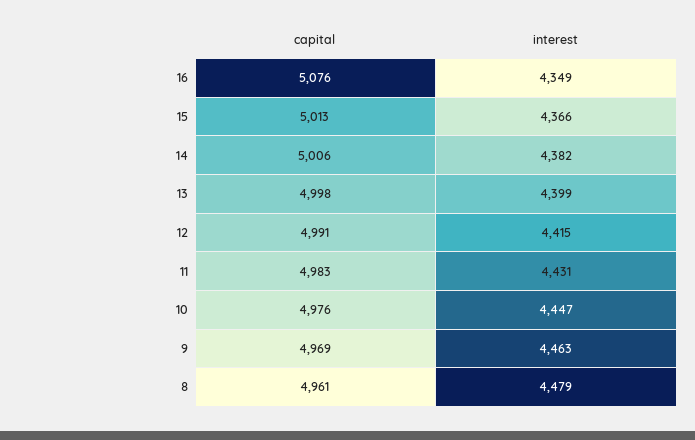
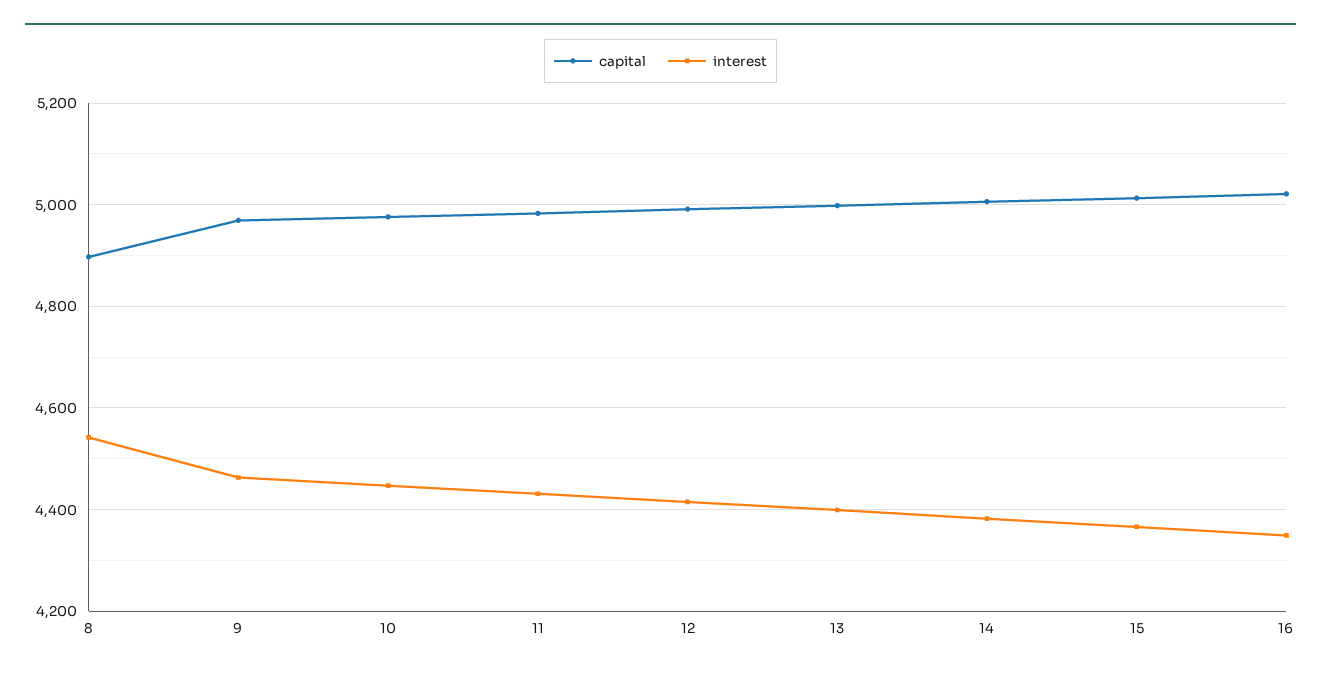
  {
    "capital": {
-     "16": 5076,
+     "16": 5020,
      "15": 5013,
      "14": 5006,
      "13": 4998,
      "12": 4991,
      "11": 4983,
      "10": 4976,
      "9": 4969,
-     "8": 4961
+     "8": 4900
    },
    "interest": {
      "16": 4349,
      "15": 4366,
      "14": 4382,
      "13": 4399,
      "12": 4415,
      "11": 4431,
      "10": 4447,
      "9": 4463,
-     "8": 4479
+     "8": 4540
    }
  }

